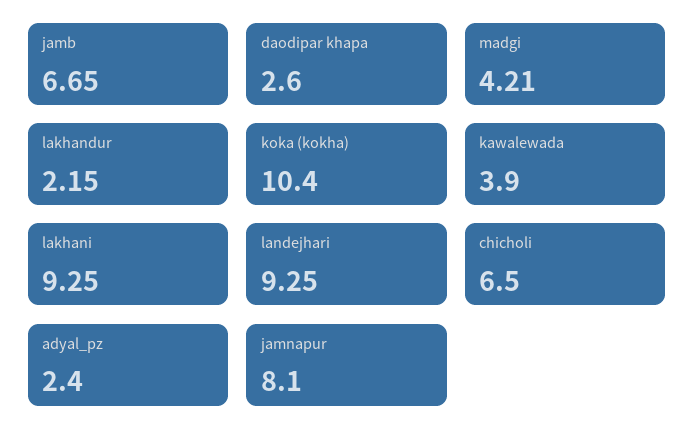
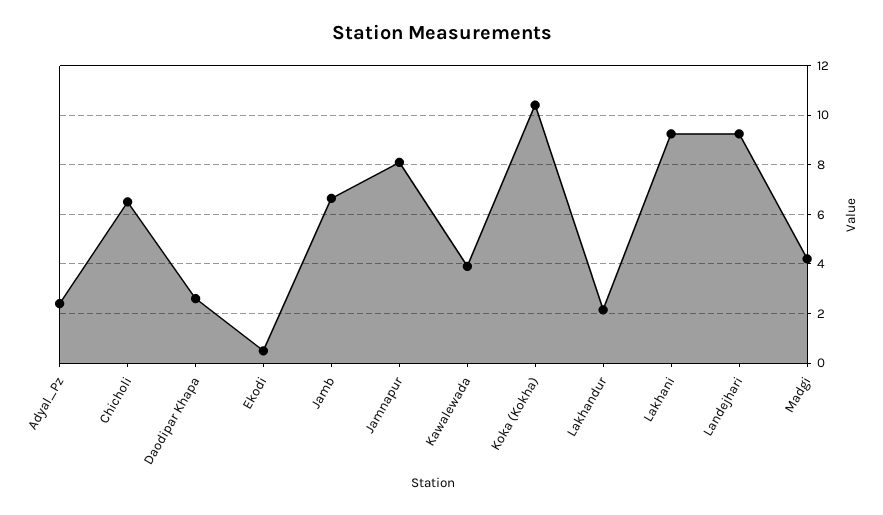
  {
    "jamb": 6.65,
    "daodipar khapa": 2.6,
    "madgi": 4.21,
    "lakhandur": 2.15,
    "koka (kokha)": 10.4,
    "kawalewada": 3.9,
    "lakhani": 9.25,
    "landejhari": 9.25,
    "chicholi": 6.5,
    "adyal_pz": 2.4,
-   "jamnapur": 8.1
+   "jamnapur": 8.1,
+   "Ekodi": 0.5
  }

